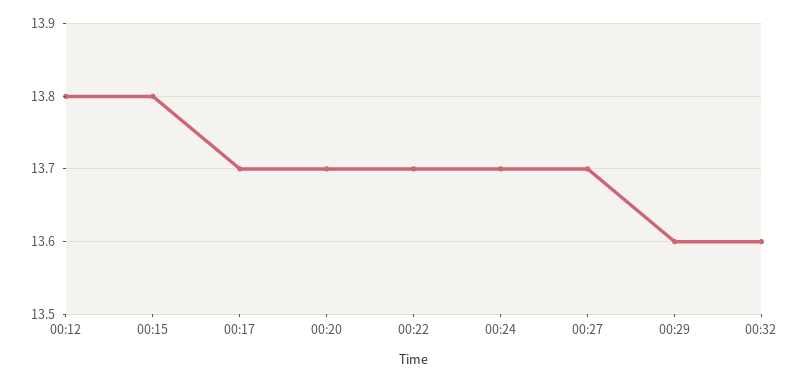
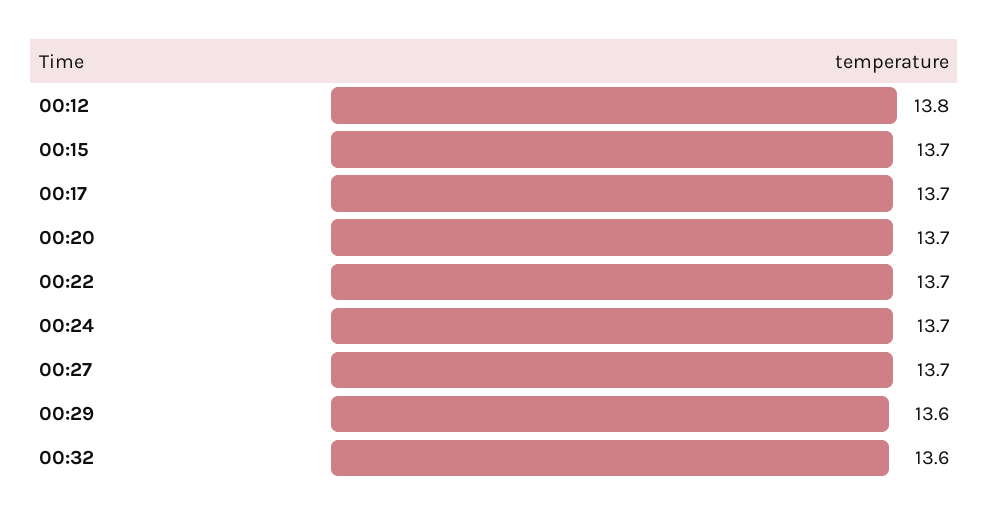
  {
    "00:12": 13.8,
-   "00:15": 13.8,
+   "00:15": 13.7,
    "00:17": 13.7,
    "00:20": 13.7,
    "00:22": 13.7,
    "00:24": 13.7,
    "00:27": 13.7,
    "00:29": 13.6,
    "00:32": 13.6
  }

